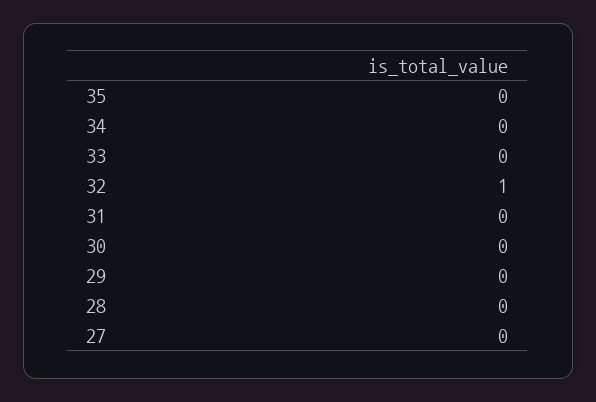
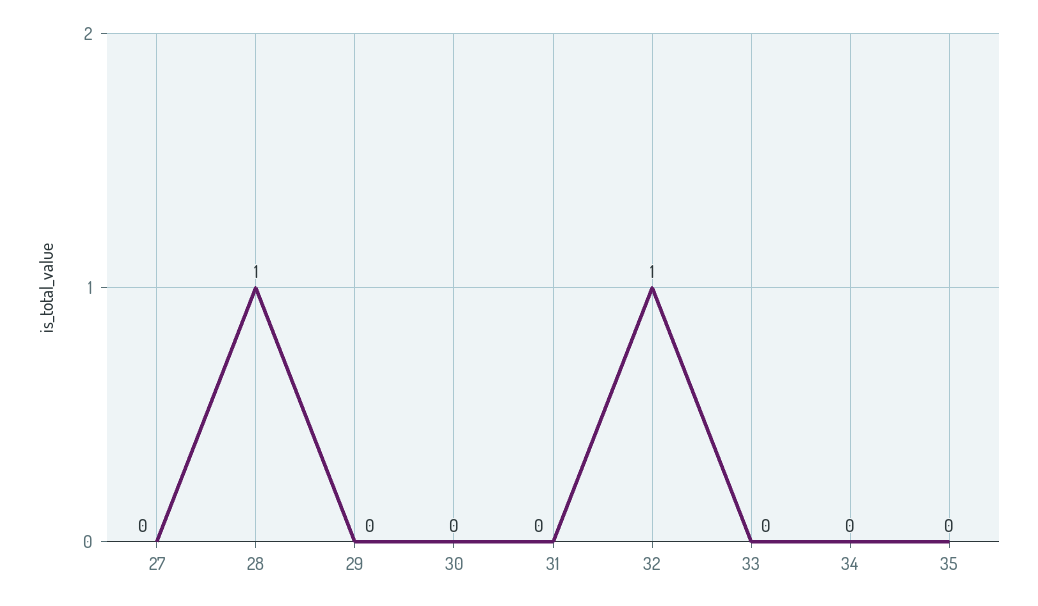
  {
    "35": 0,
    "34": 0,
    "33": 0,
    "32": 1,
    "31": 0,
    "30": 0,
    "29": 0,
-   "28": 0,
+   "28": 1,
    "27": 0
  }

